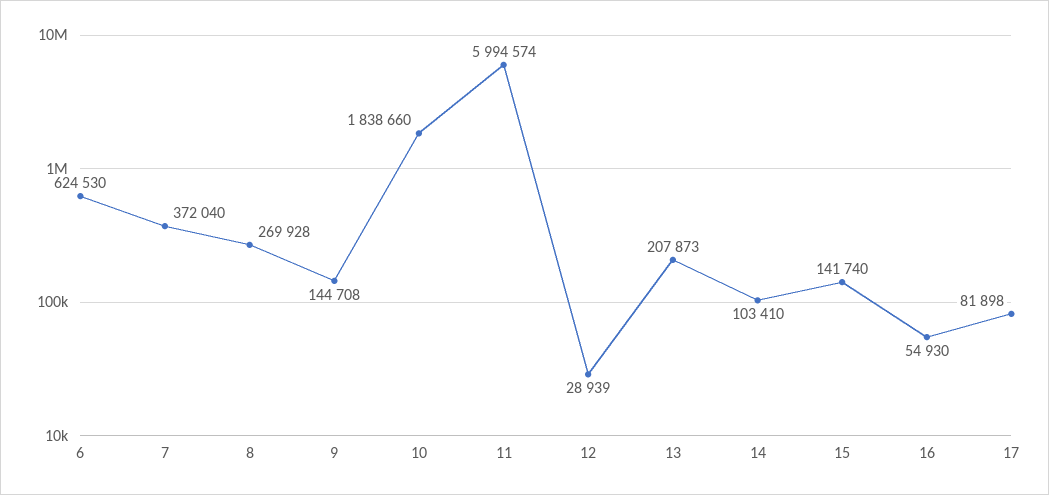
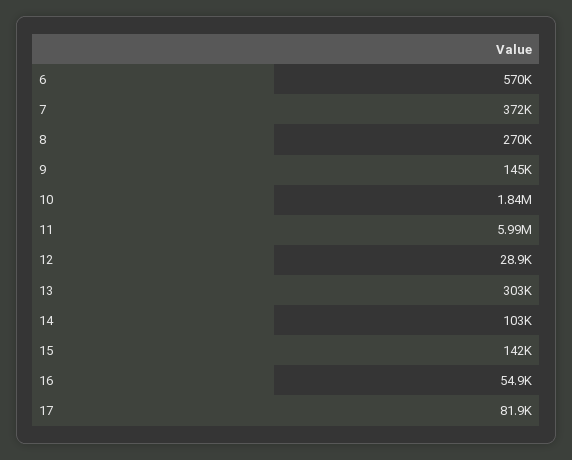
  {
-   "6": 624530,
+   "6": 570000,
    "7": 372040,
    "8": 269928,
    "9": 144708,
    "10": 1838660,
    "11": 5994574,
    "12": 28939,
-   "13": 207873,
+   "13": 303000,
    "14": 103410,
    "15": 141740,
    "16": 54930,
    "17": 81898
  }

